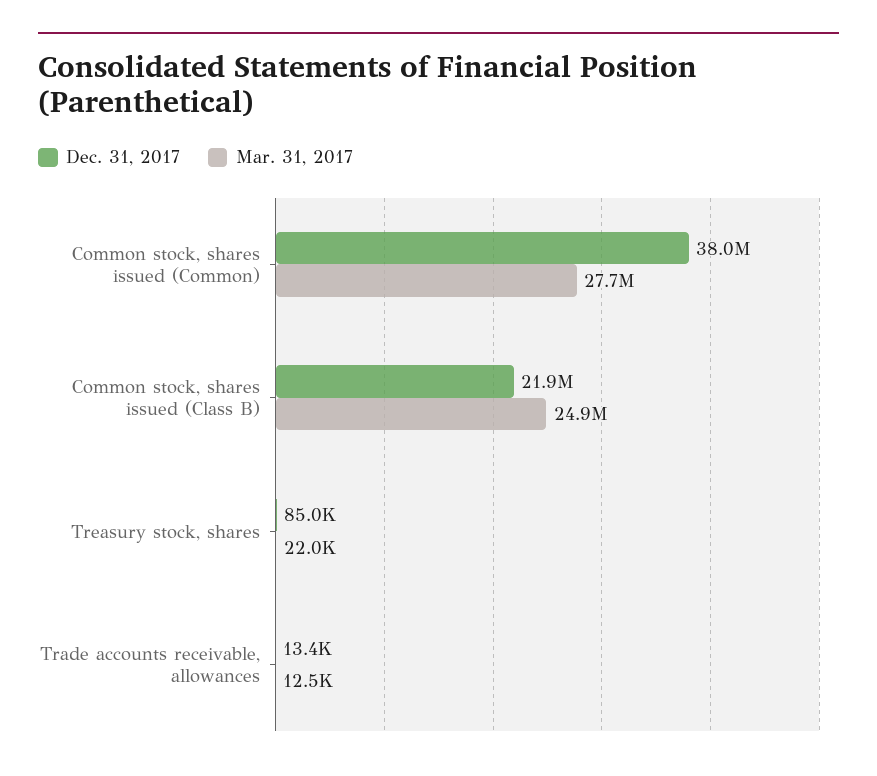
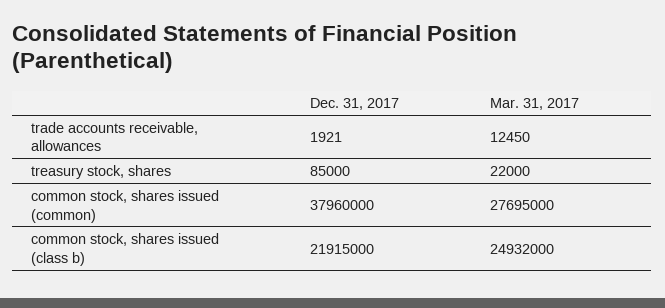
  {
    "Dec. 31, 2017": {
      "Common stock, shares issued (Common)": 37960000,
      "Common stock, shares issued (Class B)": 21915000,
      "Treasury stock, shares": 85000,
-     "Trade accounts receivable, allowances": 13400
+     "Trade accounts receivable, allowances": 1921
    },
    "Mar. 31, 2017": {
      "Common stock, shares issued (Common)": 27695000,
      "Common stock, shares issued (Class B)": 24932000,
      "Treasury stock, shares": 22000,
      "Trade accounts receivable, allowances": 12450
    }
  }

